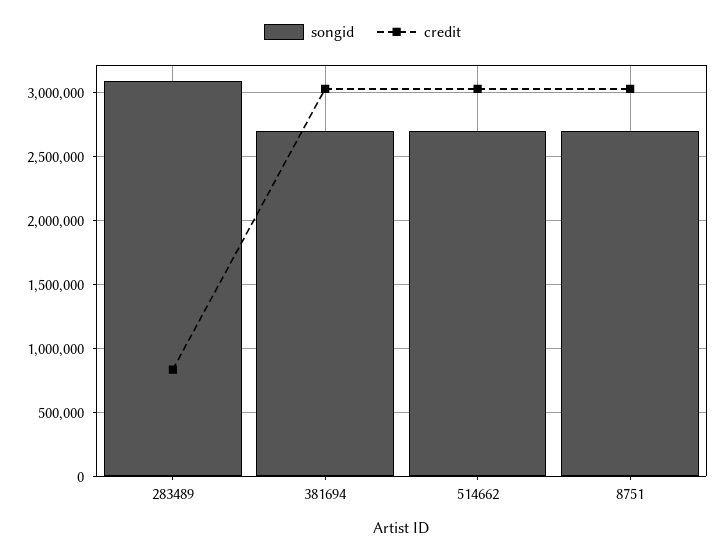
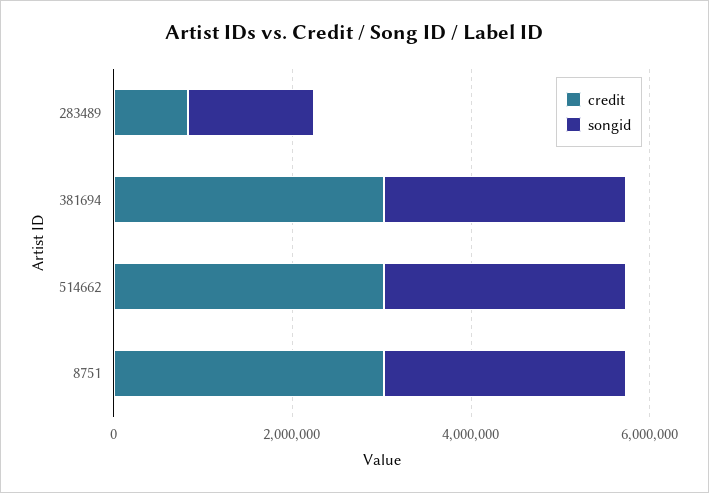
  {
    "songid": {
-     "283489": 3100000,
+     "283489": 1500000,
      "381694": 2700000,
      "514662": 2700000,
      "8751": 2700000
    },
    "credit": {
      "283489": 850000,
      "381694": 3050000,
      "514662": 3050000,
      "8751": 3050000
    }
  }

